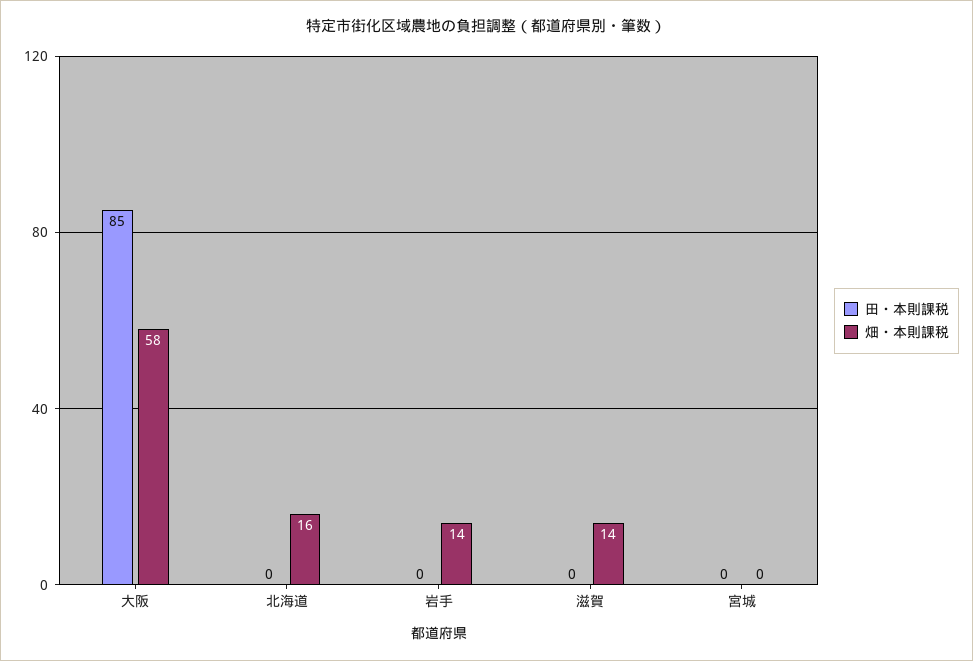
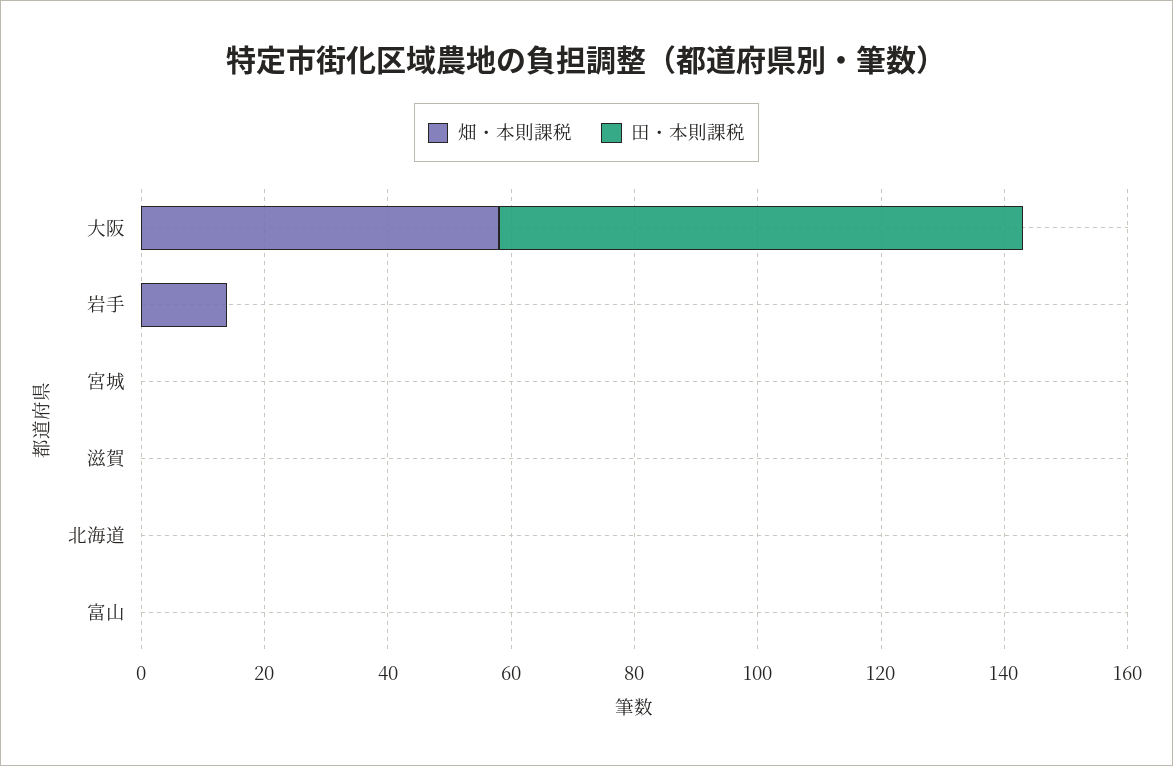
  {
    "田・本則課税": {
      "大阪": 85,
      "北海道": 0,
      "岩手": 0,
      "滋賀": 0,
-     "宮城": 0
+     "宮城": 0,
+     "富山": 0
    },
    "畑・本則課税": {
      "大阪": 58,
-     "北海道": 16,
+     "北海道": 0,
      "岩手": 14,
-     "滋賀": 14,
+     "滋賀": 0,
-     "宮城": 0
+     "宮城": 0,
+     "富山": 0
    }
  }

